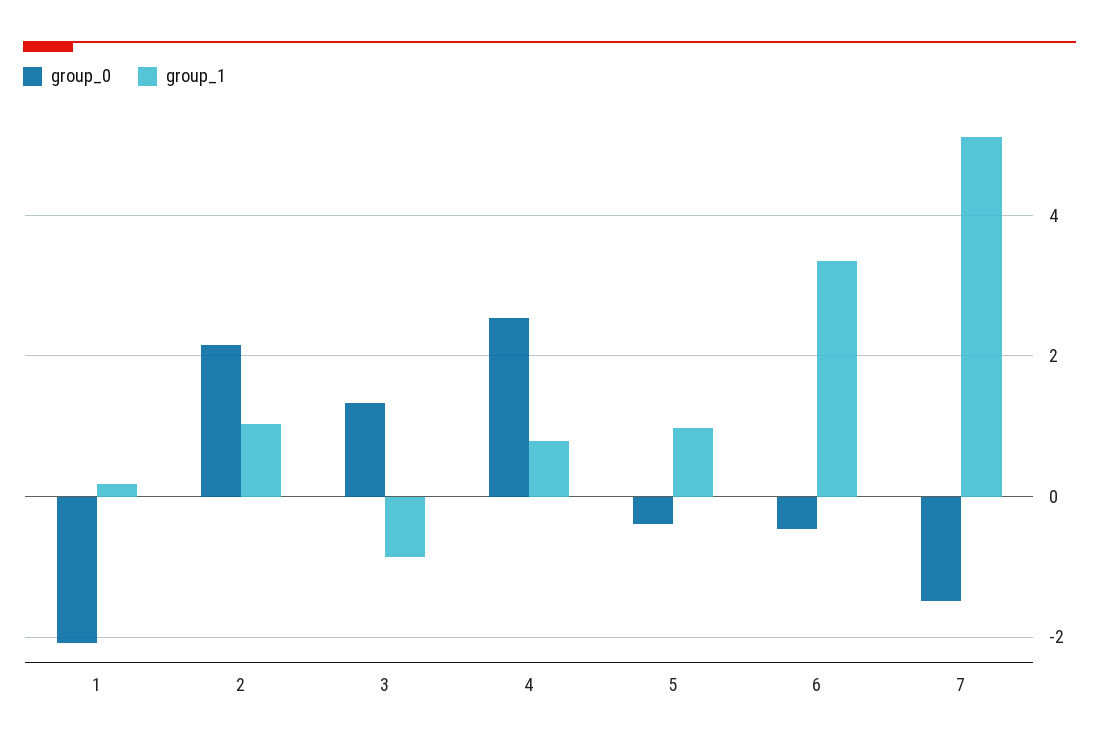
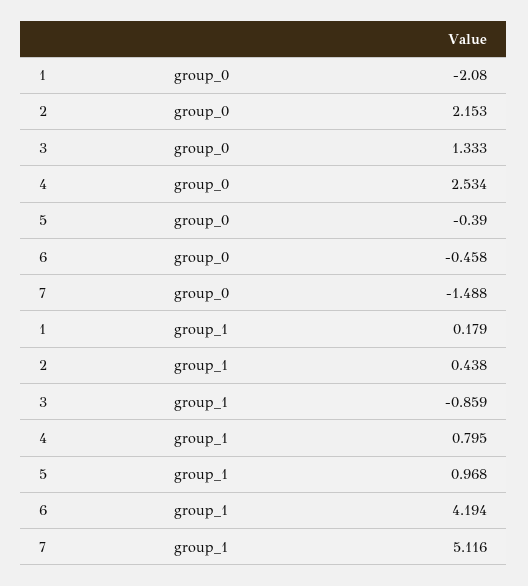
  {
    "group_0": {
      "1": -2.08,
      "2": 2.153,
      "3": 1.333,
      "4": 2.534,
      "5": -0.39,
      "6": -0.458,
      "7": -1.488
    },
    "group_1": {
      "1": 0.179,
-     "2": 1,
+     "2": 0.438,
      "3": -0.859,
      "4": 0.795,
      "5": 0.968,
-     "6": 3.4,
+     "6": 4.194,
      "7": 5.116
    }
  }

